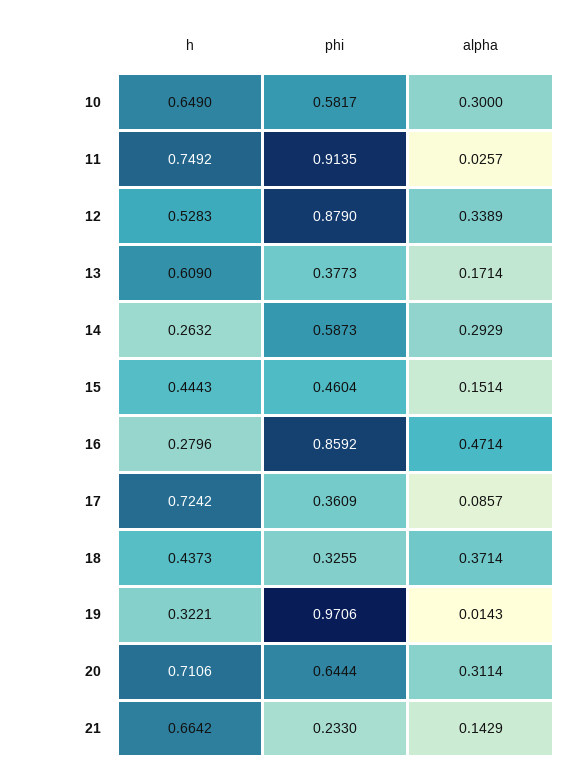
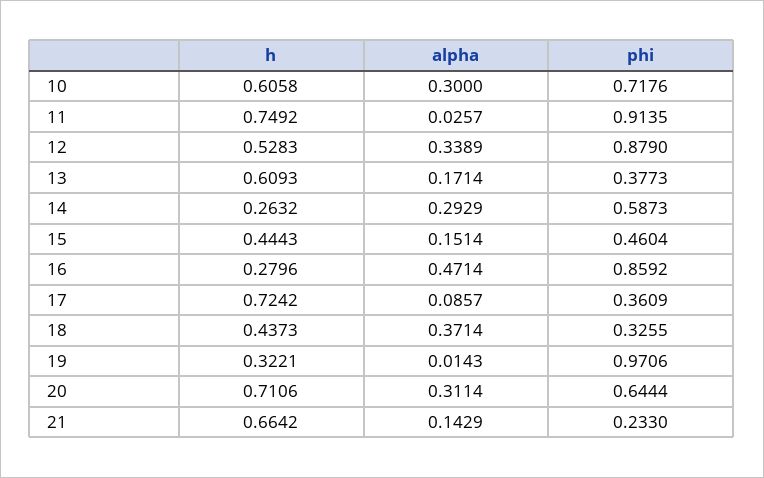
  {
    "h": {
-     "10": 0.649,
+     "10": 0.6058,
      "11": 0.7492,
      "12": 0.5283,
-     "13": 0.609,
+     "13": 0.6093,
      "14": 0.2632,
      "15": 0.4443,
      "16": 0.2796,
      "17": 0.7242,
      "18": 0.4373,
      "19": 0.3221,
      "20": 0.7106,
      "21": 0.6642
    },
    "phi": {
-     "10": 0.5817,
+     "10": 0.7176,
      "11": 0.9135,
      "12": 0.879,
      "13": 0.3773,
      "14": 0.5873,
      "15": 0.4604,
      "16": 0.8592,
      "17": 0.3609,
      "18": 0.3255,
      "19": 0.9706,
      "20": 0.6444,
      "21": 0.233
    },
    "alpha": {
      "10": 0.3,
      "11": 0.0257,
      "12": 0.3389,
      "13": 0.1714,
      "14": 0.2929,
      "15": 0.1514,
      "16": 0.4714,
      "17": 0.0857,
      "18": 0.3714,
      "19": 0.0143,
      "20": 0.3114,
      "21": 0.1429
    }
  }

